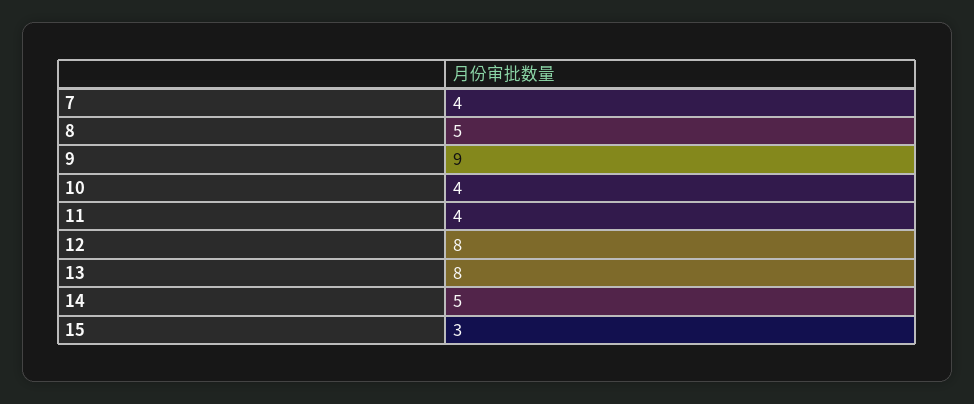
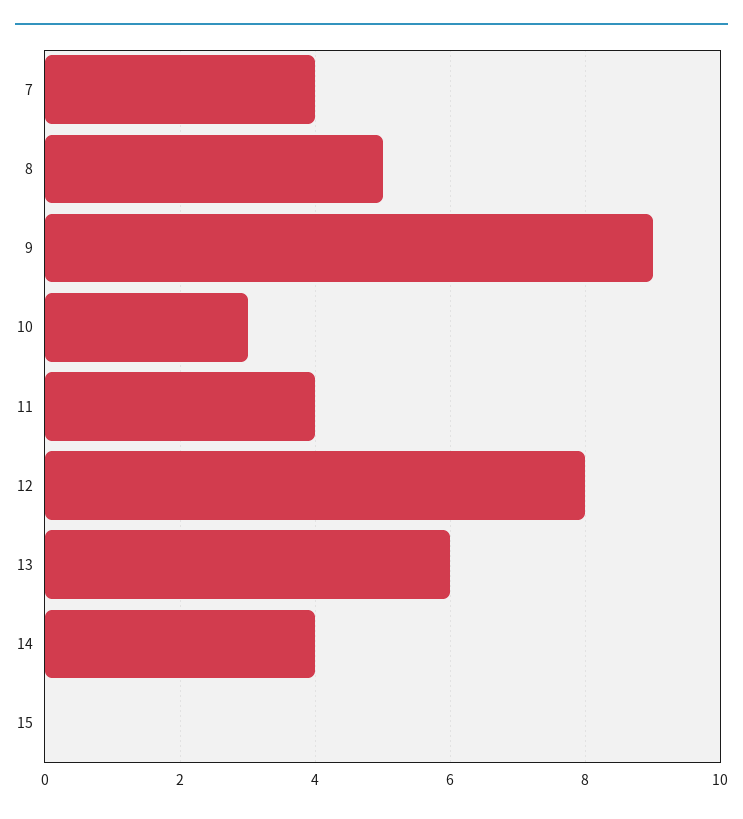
  {
    "7": 4,
    "8": 5,
    "9": 9,
-   "10": 4,
+   "10": 3,
    "11": 4,
    "12": 8,
-   "13": 8,
+   "13": 6,
-   "14": 5,
+   "14": 4,
-   "15": 3
+   "15": 0
  }

